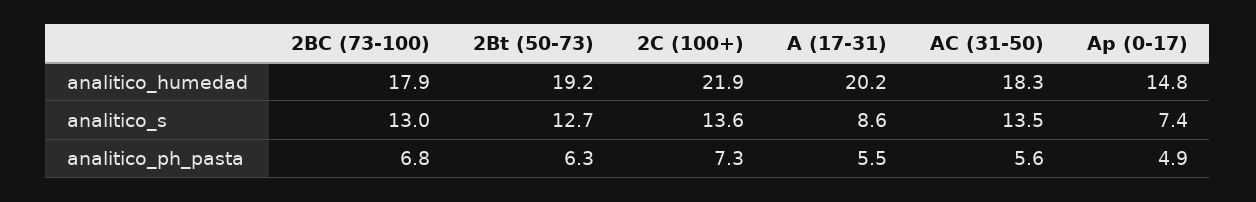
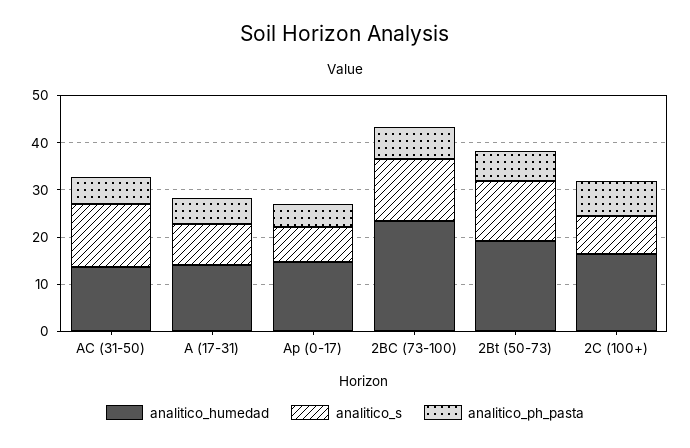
  {
    "analitico_humedad": {
-     "2BC (73-100)": 17.9,
+     "2BC (73-100)": 24,
      "2Bt (50-73)": 19.2,
-     "2C (100+)": 21.9,
+     "2C (100+)": 16,
-     "A (17-31)": 20.2,
+     "A (17-31)": 14,
-     "AC (31-50)": 18.3,
+     "AC (31-50)": 14,
      "Ap (0-17)": 14.8
    },
    "analitico_s": {
      "2BC (73-100)": 13,
      "2Bt (50-73)": 12.7,
-     "2C (100+)": 13.6,
+     "2C (100+)": 8,
      "A (17-31)": 8.6,
      "AC (31-50)": 13.5,
      "Ap (0-17)": 7.4
    },
    "analitico_ph_pasta": {
      "2BC (73-100)": 6.8,
      "2Bt (50-73)": 6.3,
      "2C (100+)": 7.3,
      "A (17-31)": 5.5,
      "AC (31-50)": 5.6,
      "Ap (0-17)": 4.9
    }
  }

